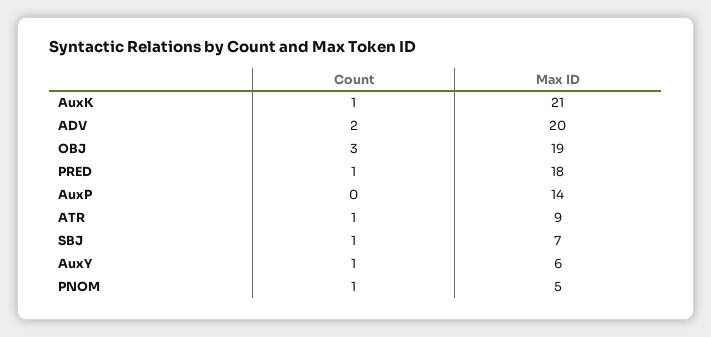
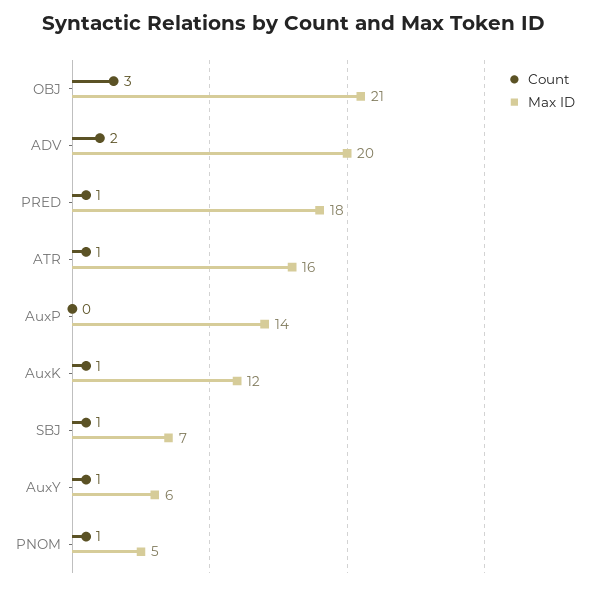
  {
    "Count": {
      "AuxK": 1,
      "ADV": 2,
      "OBJ": 3,
      "PRED": 1,
      "AuxP": 0,
      "ATR": 1,
      "SBJ": 1,
      "AuxY": 1,
      "PNOM": 1
    },
    "Max ID": {
-     "AuxK": 21,
+     "AuxK": 12,
      "ADV": 20,
-     "OBJ": 19,
+     "OBJ": 21,
      "PRED": 18,
      "AuxP": 14,
-     "ATR": 9,
+     "ATR": 16,
      "SBJ": 7,
      "AuxY": 6,
      "PNOM": 5
    }
  }

